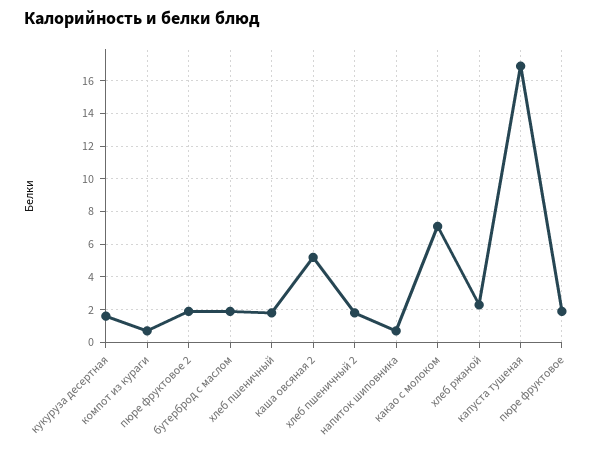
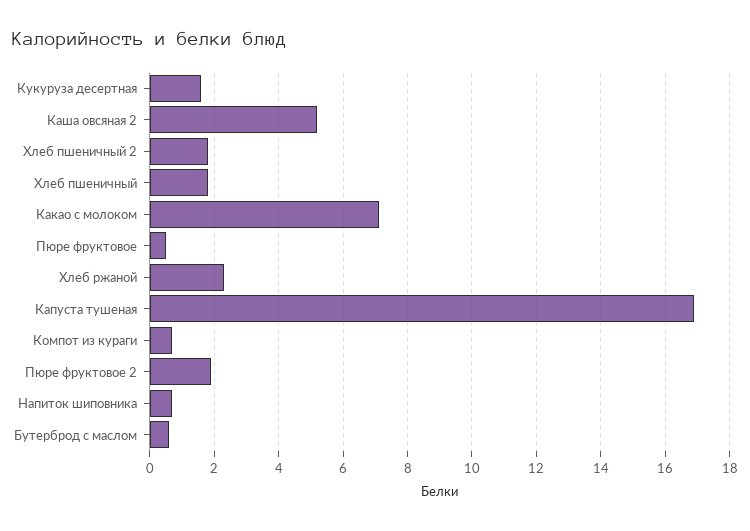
  {
    "кукуруза десертная": 1.5,
    "компот из кураги": 0.5,
    "пюре фруктовое 2": 2,
-   "бутерброд с маслом": 2,
+   "бутерброд с маслом": 0.5,
    "хлеб пшеничный": 2,
    "каша овсяная 2": 5,
    "хлеб пшеничный 2": 2,
    "напиток шиповника": 0.5,
    "какао с молоком": 7,
    "хлеб ржаной": 2.5,
    "капуста тушеная": 17,
-   "пюре фруктовое": 2
+   "пюре фруктовое": 0.5
  }

